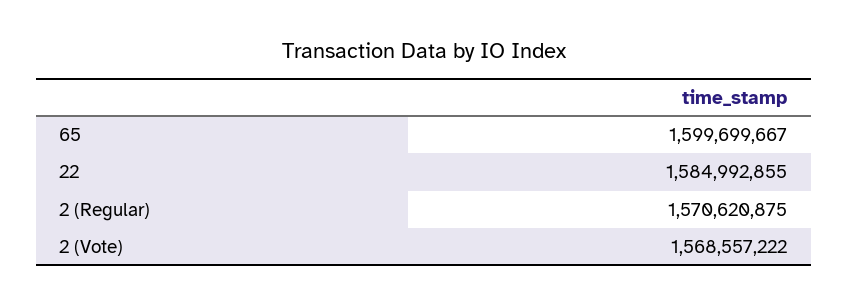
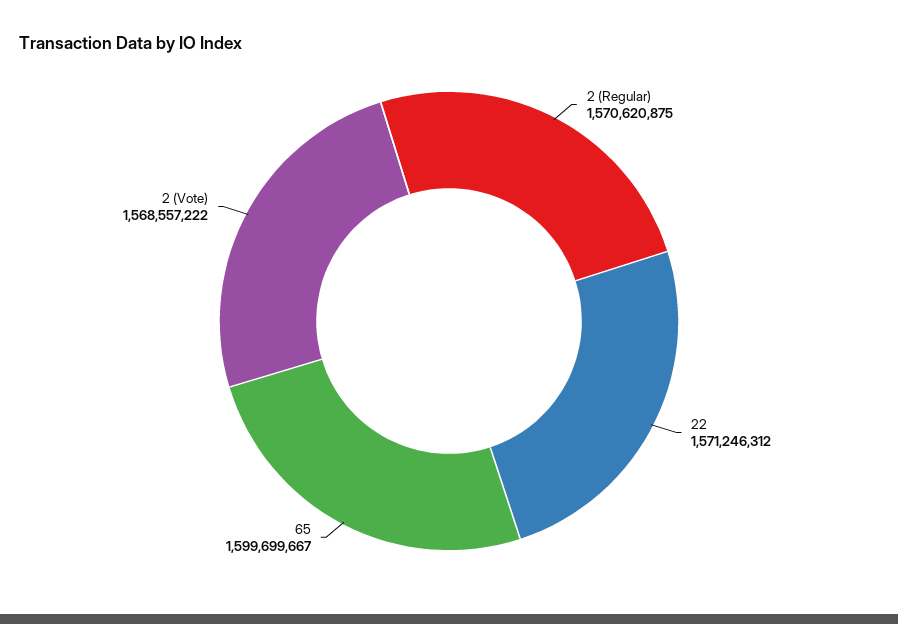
  {
    "65": 1599699667,
-   "22": 1584992855,
+   "22": 1571246312,
    "2 (Regular)": 1570620875,
    "2 (Vote)": 1568557222
  }

